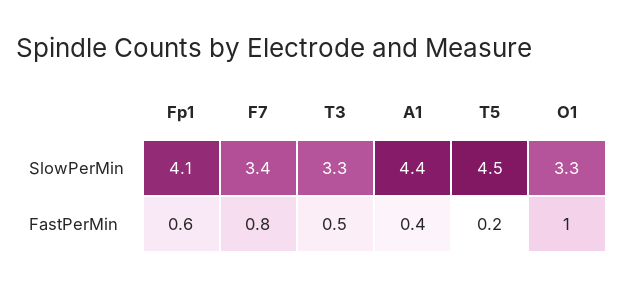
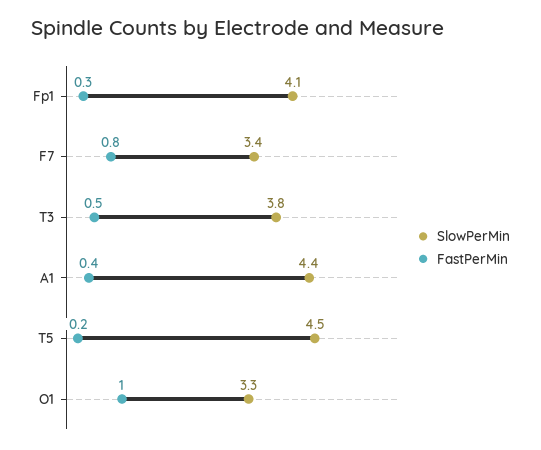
  {
    "SlowPerMin": {
      "Fp1": 4.1,
      "F7": 3.4,
-     "T3": 3.3,
+     "T3": 3.8,
      "A1": 4.4,
      "T5": 4.5,
      "O1": 3.3
    },
    "FastPerMin": {
-     "Fp1": 0.6,
+     "Fp1": 0.3,
      "F7": 0.8,
      "T3": 0.5,
      "A1": 0.4,
      "T5": 0.2,
      "O1": 1
    }
  }

